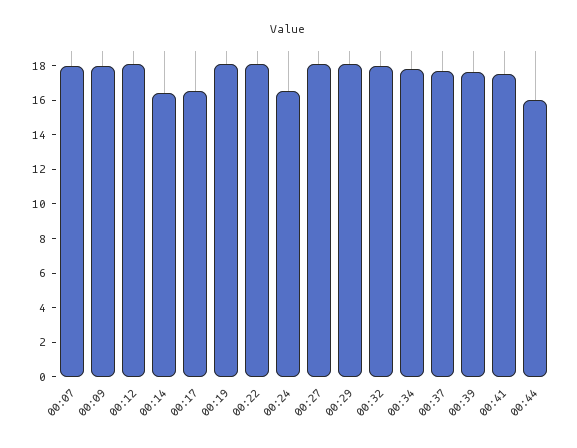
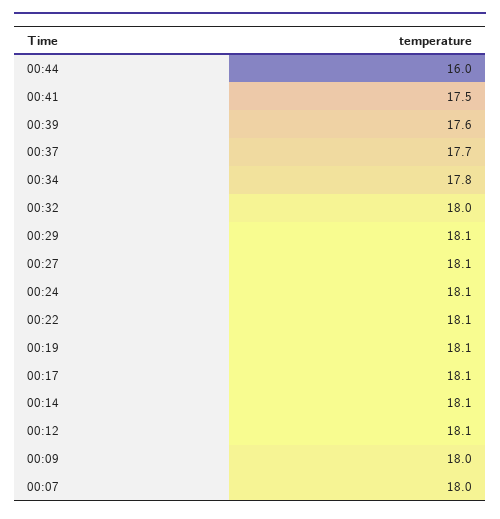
  {
    "00:07": 18,
    "00:09": 18,
    "00:12": 18.1,
-   "00:14": 16.5,
+   "00:14": 18.1,
-   "00:17": 16.5,
+   "00:17": 18.1,
    "00:19": 18.1,
    "00:22": 18.1,
-   "00:24": 16.5,
+   "00:24": 18.1,
    "00:27": 18.1,
    "00:29": 18.1,
    "00:32": 18,
    "00:34": 17.8,
    "00:37": 17.7,
    "00:39": 17.6,
    "00:41": 17.5,
    "00:44": 16
  }

